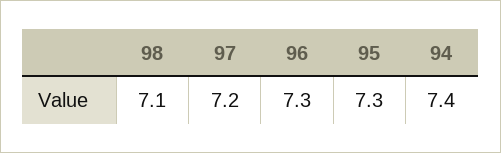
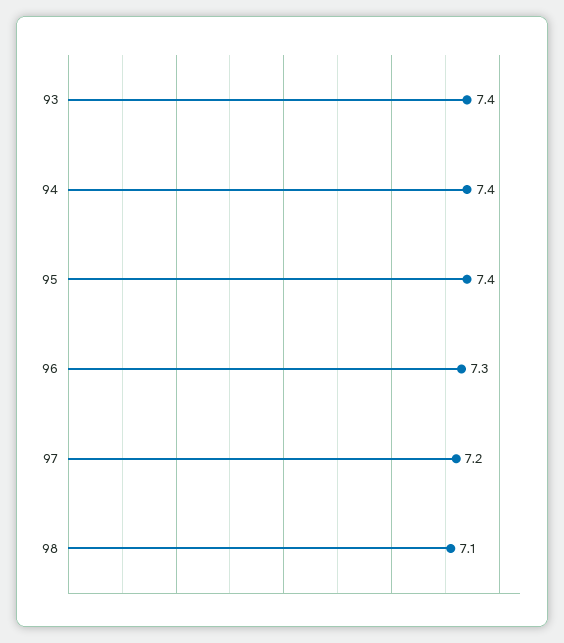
  {
    "98": 7.1,
    "97": 7.2,
    "96": 7.3,
-   "95": 7.3,
+   "95": 7.4,
-   "94": 7.4
+   "94": 7.4,
+   "93": 7.4
  }

